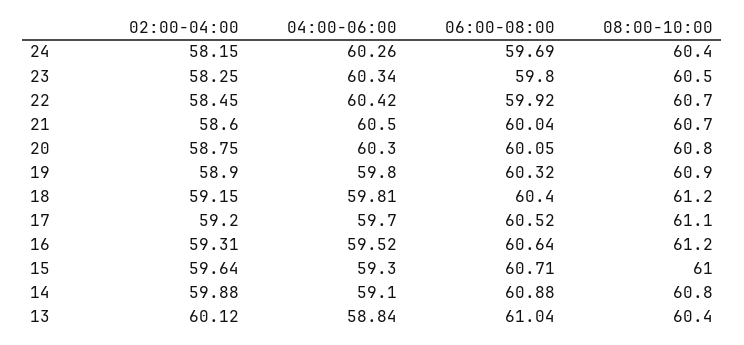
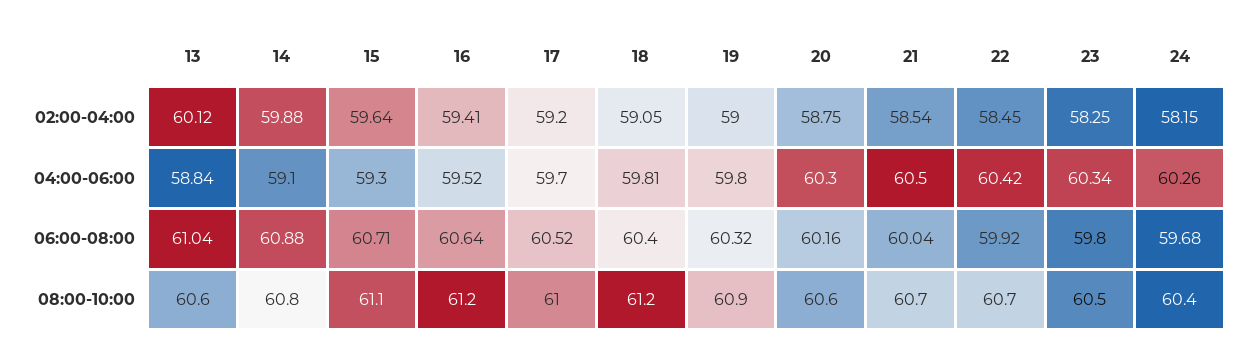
  {
    "02:00-04:00": {
      "24": 58.15,
      "23": 58.25,
      "22": 58.45,
-     "21": 58.6,
+     "21": 58.54,
      "20": 58.75,
-     "19": 58.9,
+     "19": 59,
-     "18": 59.15,
+     "18": 59.05,
      "17": 59.2,
-     "16": 59.31,
+     "16": 59.41,
      "15": 59.64,
      "14": 59.88,
      "13": 60.12
    },
    "04:00-06:00": {
      "24": 60.26,
      "23": 60.34,
      "22": 60.42,
      "21": 60.5,
      "20": 60.3,
      "19": 59.8,
      "18": 59.81,
      "17": 59.7,
      "16": 59.52,
      "15": 59.3,
      "14": 59.1,
      "13": 58.84
    },
    "06:00-08:00": {
-     "24": 59.69,
+     "24": 59.68,
      "23": 59.8,
      "22": 59.92,
      "21": 60.04,
-     "20": 60.05,
+     "20": 60.16,
      "19": 60.32,
      "18": 60.4,
      "17": 60.52,
      "16": 60.64,
      "15": 60.71,
      "14": 60.88,
      "13": 61.04
    },
    "08:00-10:00": {
      "24": 60.4,
      "23": 60.5,
      "22": 60.7,
      "21": 60.7,
-     "20": 60.8,
+     "20": 60.6,
      "19": 60.9,
      "18": 61.2,
-     "17": 61.1,
+     "17": 61,
      "16": 61.2,
-     "15": 61,
+     "15": 61.1,
      "14": 60.8,
-     "13": 60.4
+     "13": 60.6
    }
  }

